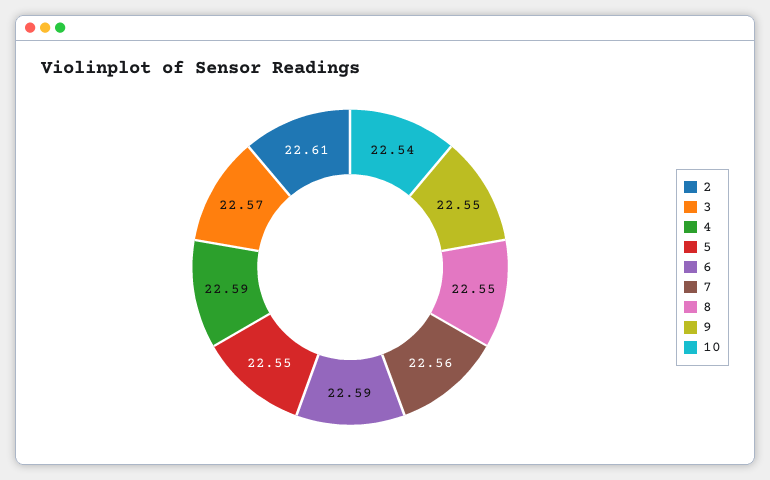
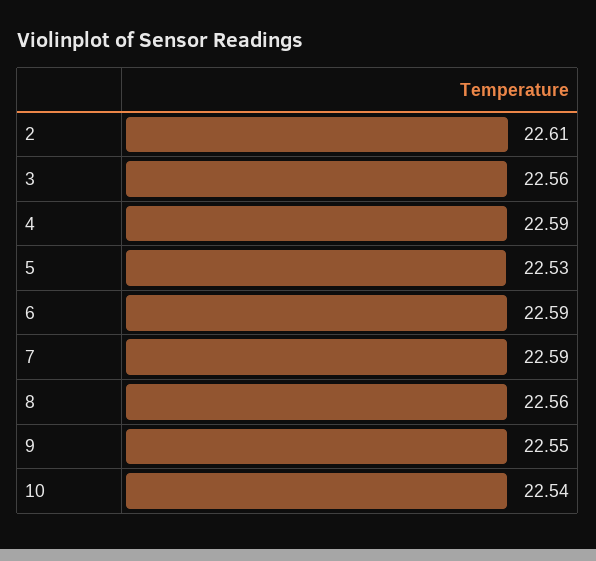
  {
    "2": 22.61,
-   "3": 22.57,
+   "3": 22.56,
    "4": 22.59,
-   "5": 22.55,
+   "5": 22.53,
    "6": 22.59,
-   "7": 22.56,
+   "7": 22.59,
-   "8": 22.55,
+   "8": 22.56,
    "9": 22.55,
    "10": 22.54
  }

